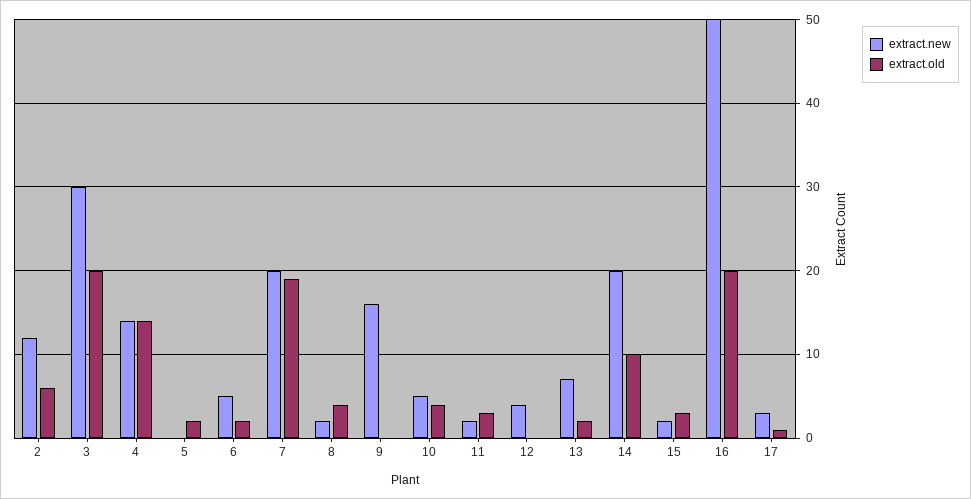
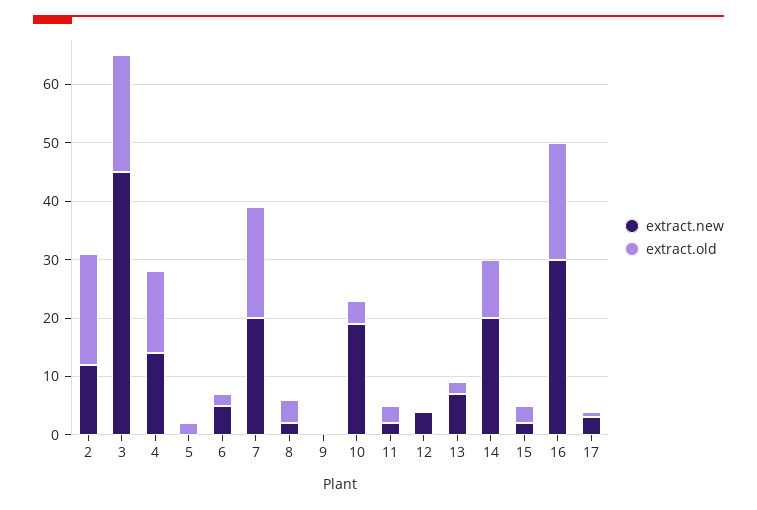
  {
    "extract.new": {
      "2": 12,
-     "3": 30,
+     "3": 45,
      "4": 14,
      "5": 0,
      "6": 5,
      "7": 20,
      "8": 2,
-     "9": 16,
+     "9": 0,
-     "10": 5,
+     "10": 20,
      "11": 2,
      "12": 4,
      "13": 7,
      "14": 20,
      "15": 2,
-     "16": 50,
+     "16": 30,
      "17": 3
    },
    "extract.old": {
-     "2": 6,
+     "2": 20,
      "3": 20,
      "4": 14,
      "5": 2,
      "6": 2,
      "7": 19,
      "8": 4,
      "9": 0,
      "10": 4,
      "11": 3,
      "12": 0,
      "13": 2,
      "14": 10,
      "15": 3,
      "16": 20,
      "17": 1
    }
  }

